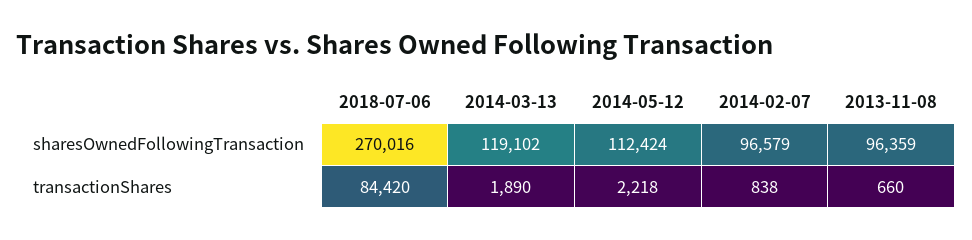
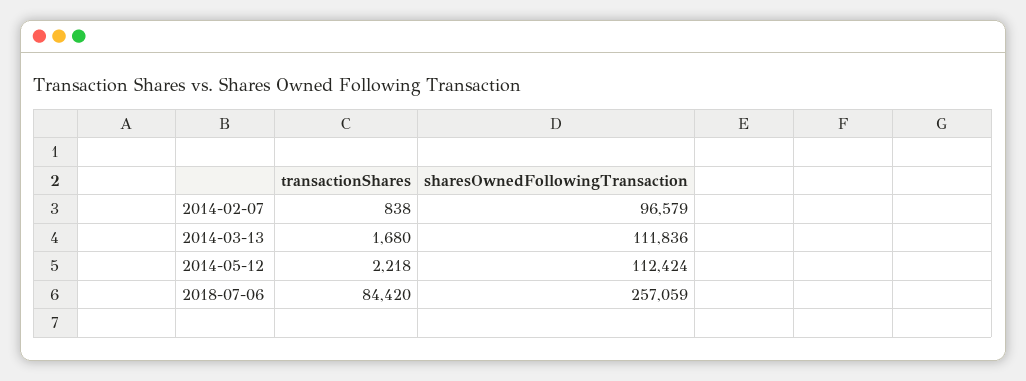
  {
    "2018-07-06": {
-     "sharesOwnedFollowingTransaction": 270016,
+     "sharesOwnedFollowingTransaction": 257059,
      "transactionShares": 84420
    },
    "2014-03-13": {
-     "sharesOwnedFollowingTransaction": 119102,
+     "sharesOwnedFollowingTransaction": 111836,
-     "transactionShares": 1890
+     "transactionShares": 1680
    },
    "2014-05-12": {
      "sharesOwnedFollowingTransaction": 112424,
      "transactionShares": 2218
    },
    "2014-02-07": {
      "sharesOwnedFollowingTransaction": 96579,
      "transactionShares": 838
-   },
+   }
-   "2013-11-08": {
-     "sharesOwnedFollowingTransaction": 96359,
-     "transactionShares": 660
-   }
  }

